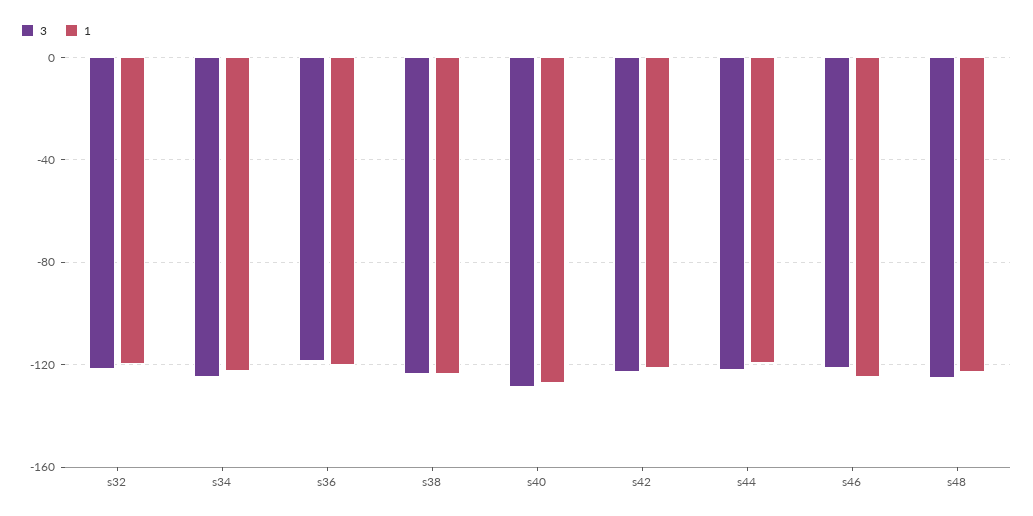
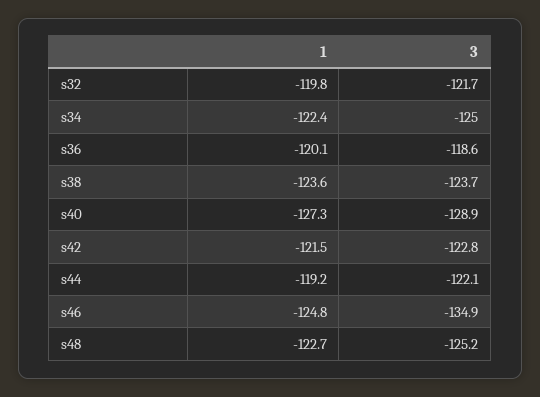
  {
    "3": {
      "s32": -121.7,
      "s34": -125,
      "s36": -118.6,
      "s38": -123.7,
      "s40": -128.9,
      "s42": -122.8,
      "s44": -122.1,
-     "s46": -120,
+     "s46": -134.9,
      "s48": -125.2
    },
    "1": {
      "s32": -119.8,
      "s34": -122.4,
      "s36": -120.1,
      "s38": -123.6,
      "s40": -127.3,
      "s42": -121.5,
      "s44": -119.2,
      "s46": -124.8,
      "s48": -122.7
    }
  }

